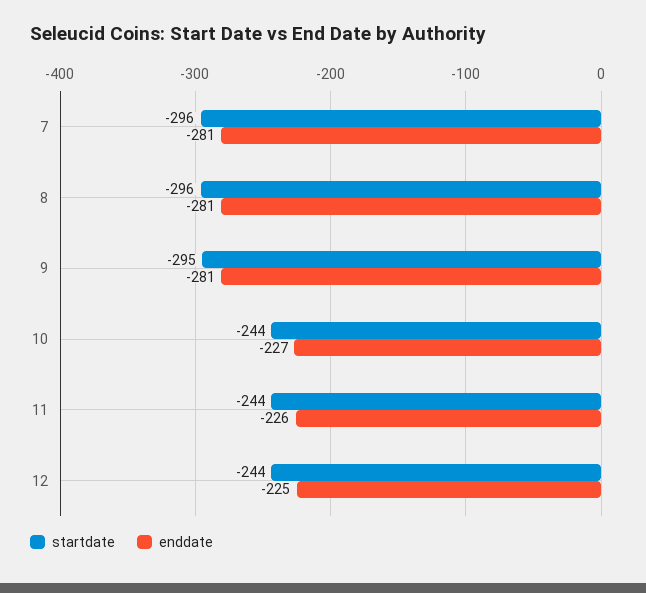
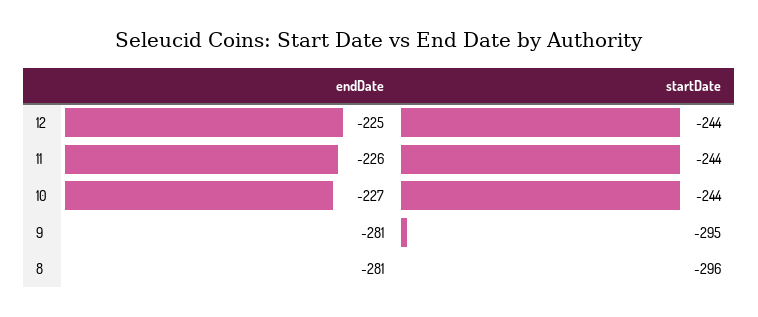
  {
    "startdate": {
-     "7": -296,
      "8": -296,
      "9": -295,
      "10": -244,
      "11": -244,
      "12": -244
    },
    "enddate": {
-     "7": -281,
      "8": -281,
      "9": -281,
      "10": -227,
      "11": -226,
      "12": -225
    }
  }

